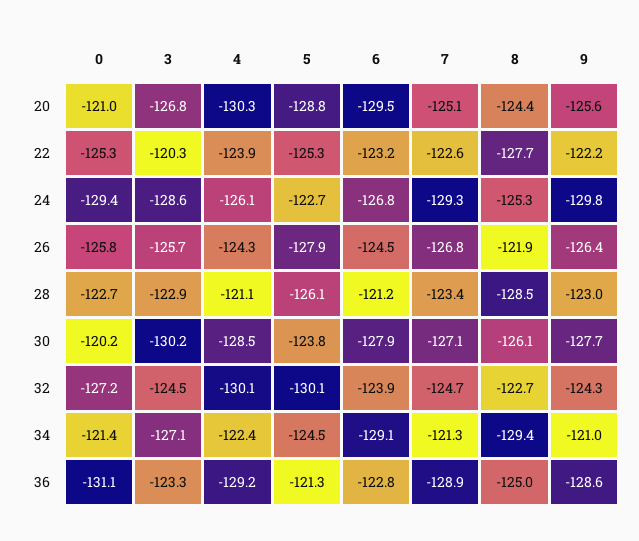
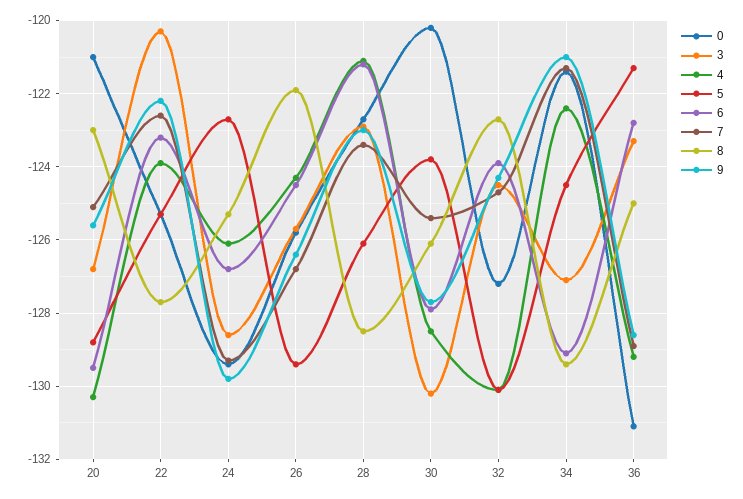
  {
    "0": {
      "20": -121,
      "22": -125.3,
      "24": -129.4,
      "26": -125.8,
      "28": -122.7,
      "30": -120.2,
      "32": -127.2,
      "34": -121.4,
      "36": -131.1
    },
    "3": {
      "20": -126.8,
      "22": -120.3,
      "24": -128.6,
      "26": -125.7,
      "28": -122.9,
      "30": -130.2,
      "32": -124.5,
      "34": -127.1,
      "36": -123.3
    },
    "4": {
      "20": -130.3,
      "22": -123.9,
      "24": -126.1,
      "26": -124.3,
      "28": -121.1,
      "30": -128.5,
      "32": -130.1,
      "34": -122.4,
      "36": -129.2
    },
    "5": {
      "20": -128.8,
      "22": -125.3,
      "24": -122.7,
-     "26": -127.9,
+     "26": -129.5,
      "28": -126.1,
      "30": -123.8,
      "32": -130.1,
      "34": -124.5,
      "36": -121.3
    },
    "6": {
      "20": -129.5,
      "22": -123.2,
      "24": -126.8,
      "26": -124.5,
      "28": -121.2,
      "30": -127.9,
      "32": -123.9,
      "34": -129.1,
      "36": -122.8
    },
    "7": {
      "20": -125.1,
      "22": -122.6,
      "24": -129.3,
      "26": -126.8,
      "28": -123.4,
-     "30": -127.1,
+     "30": -125.5,
      "32": -124.7,
      "34": -121.3,
      "36": -128.9
    },
    "8": {
-     "20": -124.4,
+     "20": -123,
      "22": -127.7,
      "24": -125.3,
      "26": -121.9,
      "28": -128.5,
      "30": -126.1,
      "32": -122.7,
      "34": -129.4,
      "36": -125
    },
    "9": {
      "20": -125.6,
      "22": -122.2,
      "24": -129.8,
      "26": -126.4,
      "28": -123,
      "30": -127.7,
      "32": -124.3,
      "34": -121,
      "36": -128.6
    }
  }

